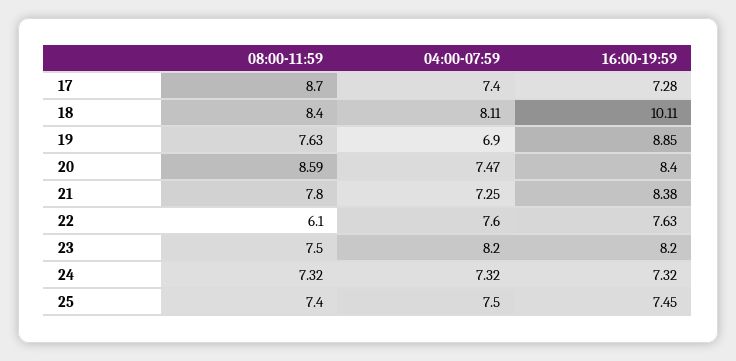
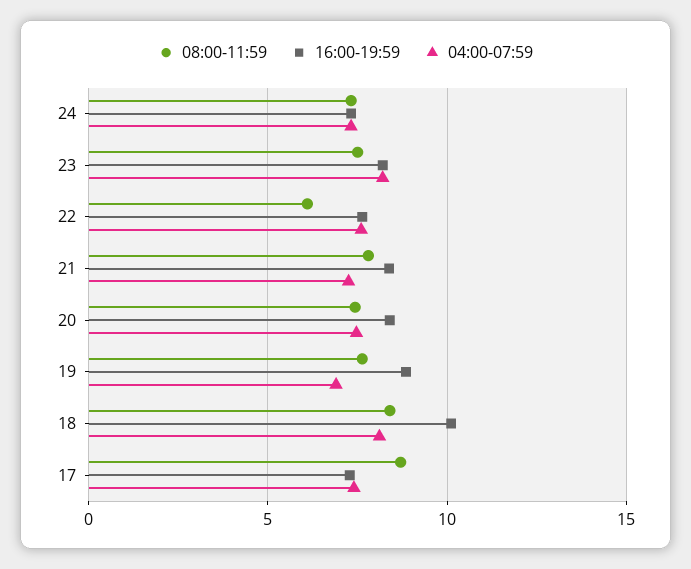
  {
    "08:00-11:59": {
      "17": 8.7,
      "18": 8.4,
      "19": 7.63,
-     "20": 8.59,
+     "20": 7.5,
      "21": 7.8,
      "22": 6.1,
      "23": 7.5,
-     "24": 7.32,
+     "24": 7.32
-     "25": 7.4
    },
    "04:00-07:59": {
      "17": 7.4,
      "18": 8.11,
      "19": 6.9,
      "20": 7.47,
      "21": 7.25,
      "22": 7.6,
      "23": 8.2,
-     "24": 7.32,
+     "24": 7.32
-     "25": 7.5
    },
    "16:00-19:59": {
      "17": 7.28,
      "18": 10.11,
      "19": 8.85,
      "20": 8.4,
      "21": 8.38,
      "22": 7.63,
      "23": 8.2,
-     "24": 7.32,
+     "24": 7.32
-     "25": 7.45
    }
  }

